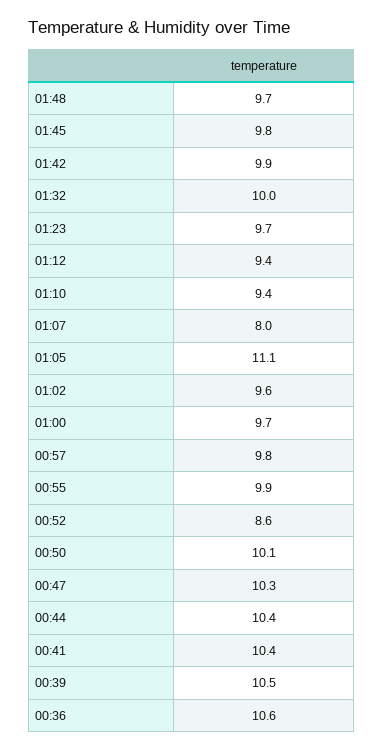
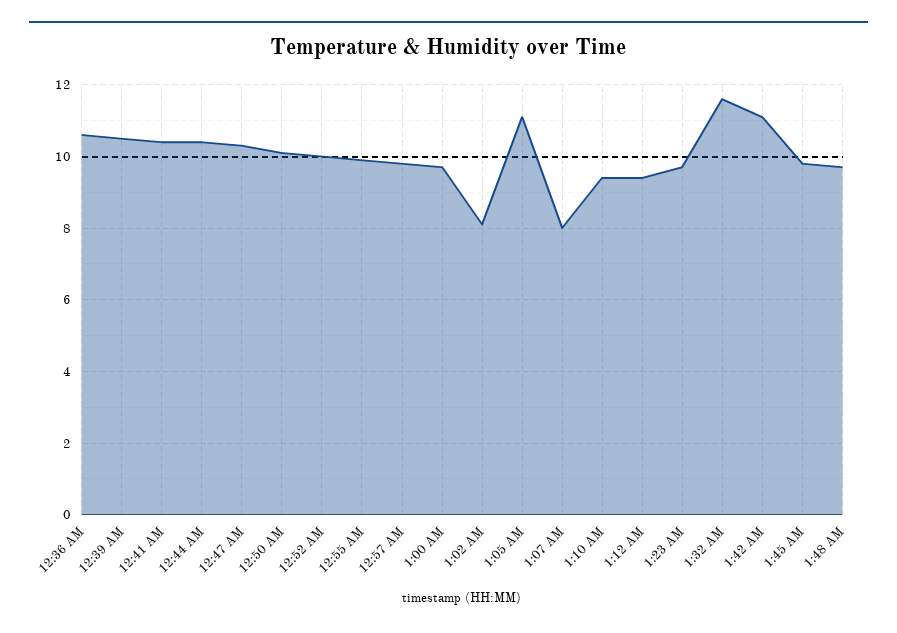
  {
    "01:48": 9.7,
    "01:45": 9.8,
-   "01:42": 9.9,
+   "01:42": 11,
-   "01:32": 10,
+   "01:32": 11.5,
    "01:23": 9.7,
    "01:12": 9.4,
    "01:10": 9.4,
    "01:07": 8,
    "01:05": 11.1,
-   "01:02": 9.6,
+   "01:02": 8,
    "01:00": 9.7,
    "00:57": 9.8,
    "00:55": 9.9,
-   "00:52": 8.6,
+   "00:52": 10,
    "00:50": 10.1,
    "00:47": 10.3,
    "00:44": 10.4,
    "00:41": 10.4,
    "00:39": 10.5,
    "00:36": 10.6
  }

